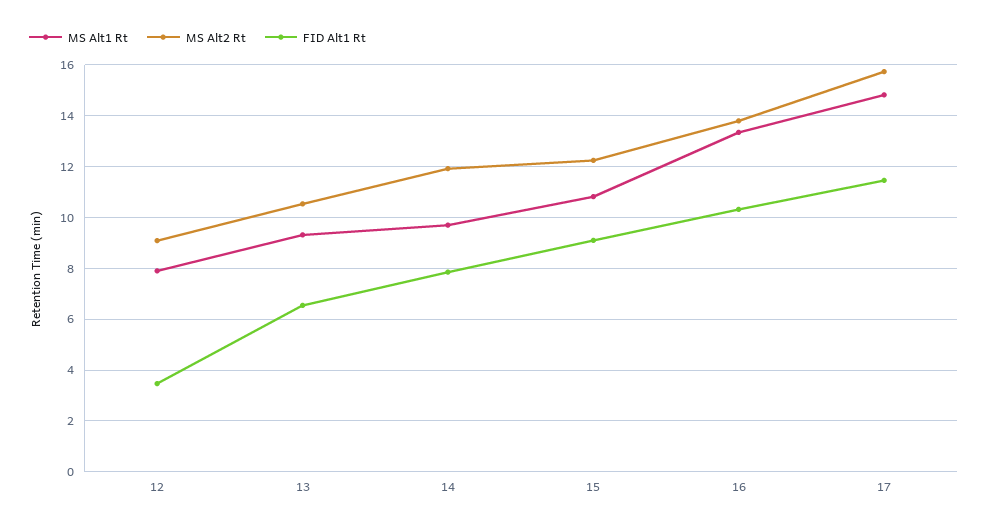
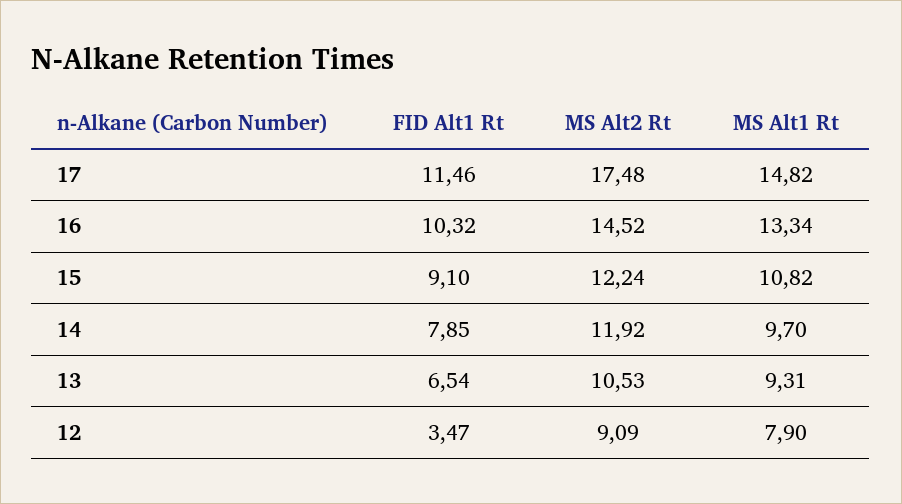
  {
    "MS Alt1 Rt": {
      "12": 7.9,
      "13": 9.31,
      "14": 9.7,
      "15": 10.82,
      "16": 13.34,
      "17": 14.82
    },
    "MS Alt2 Rt": {
      "12": 9.09,
      "13": 10.53,
      "14": 11.92,
      "15": 12.24,
-     "16": 13.75,
+     "16": 14.52,
-     "17": 15.75
+     "17": 17.48
    },
    "FID Alt1 Rt": {
      "12": 3.47,
      "13": 6.54,
      "14": 7.85,
      "15": 9.1,
      "16": 10.32,
      "17": 11.46
    }
  }

